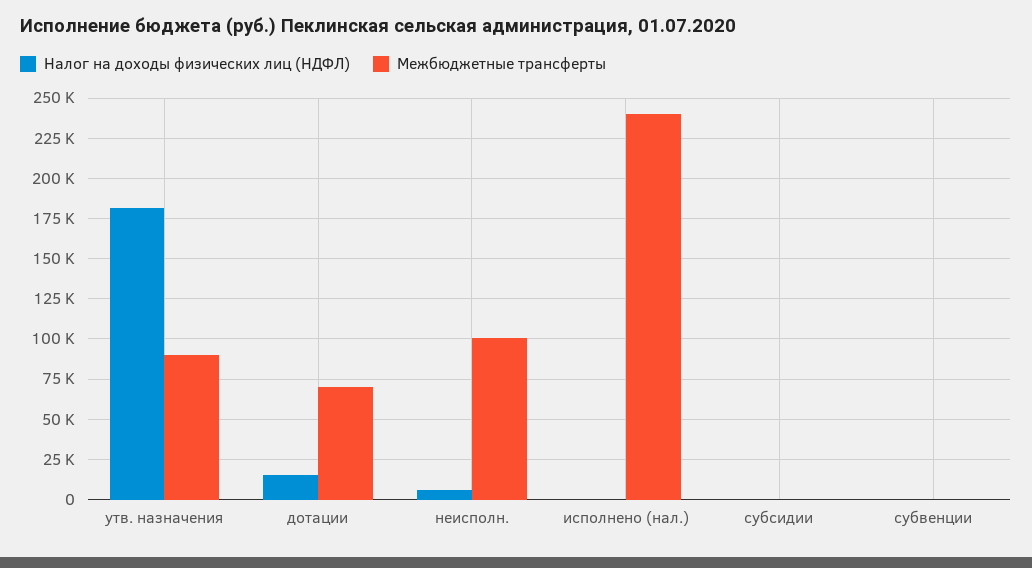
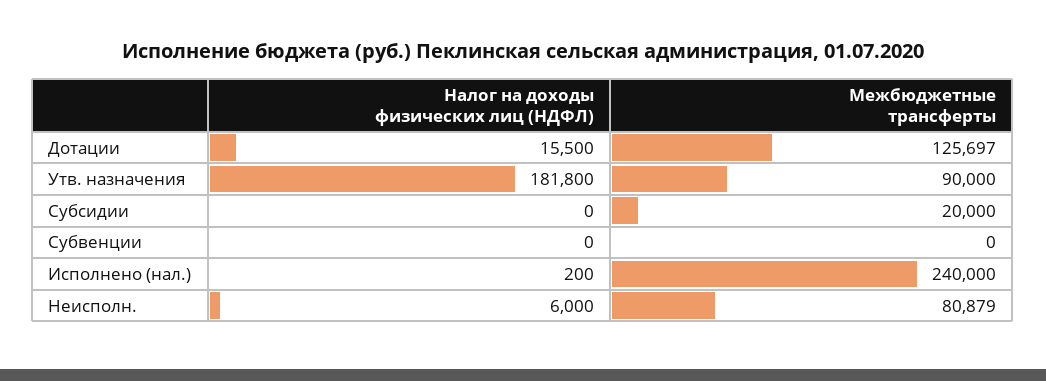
  {
    "Налог на доходы физических лиц (НДФЛ)": {
      "утв. назначения": 181800,
      "дотации": 15500,
      "неисполн.": 6000,
      "исполнено (нал.)": 200,
      "субсидии": 0,
      "субвенции": 0
    },
    "Межбюджетные трансферты": {
      "утв. назначения": 90000,
-     "дотации": 70000,
+     "дотации": 125697,
-     "неисполн.": 100000,
+     "неисполн.": 80879,
      "исполнено (нал.)": 240000,
-     "субсидии": 0,
+     "субсидии": 20000,
      "субвенции": 0
    }
  }

